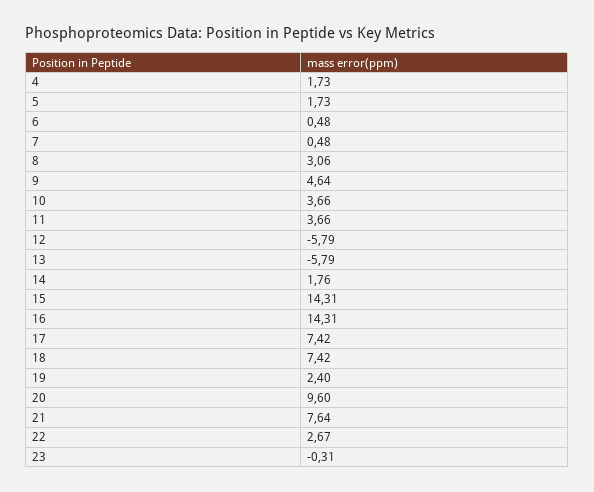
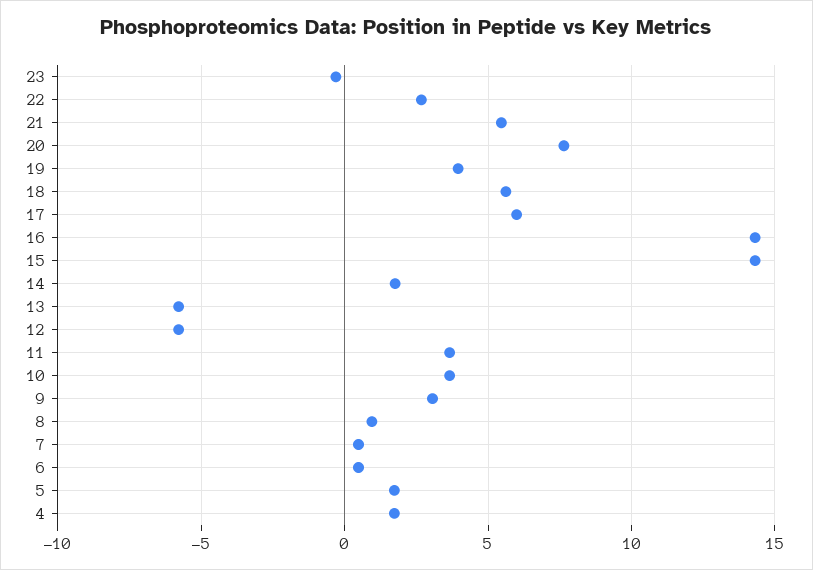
  {
    "4": 1.73,
    "5": 1.73,
    "6": 0.48,
    "7": 0.48,
-   "8": 3.06,
+   "8": 1,
-   "9": 4.64,
+   "9": 3,
    "10": 3.66,
    "11": 3.66,
    "12": -5.79,
    "13": -5.79,
    "14": 1.76,
    "15": 14.31,
    "16": 14.31,
-   "17": 7.42,
+   "17": 6,
-   "18": 7.42,
+   "18": 5.5,
-   "19": 2.4,
+   "19": 4,
-   "20": 9.6,
+   "20": 7.5,
-   "21": 7.64,
+   "21": 5.5,
    "22": 2.67,
    "23": -0.31
  }

